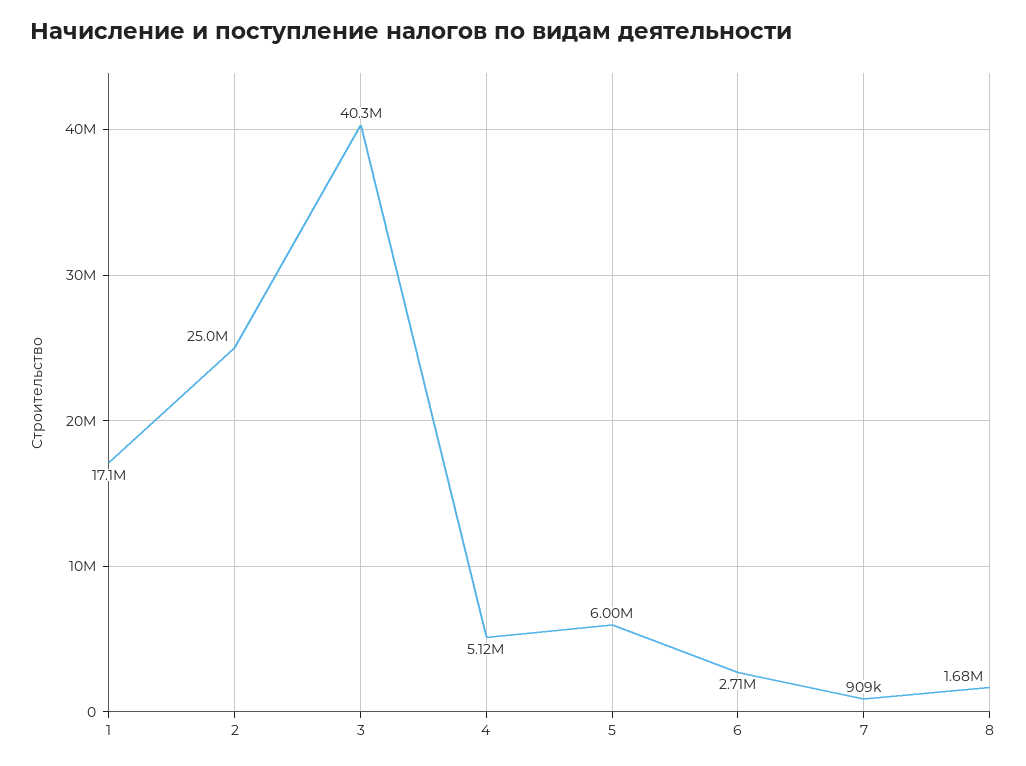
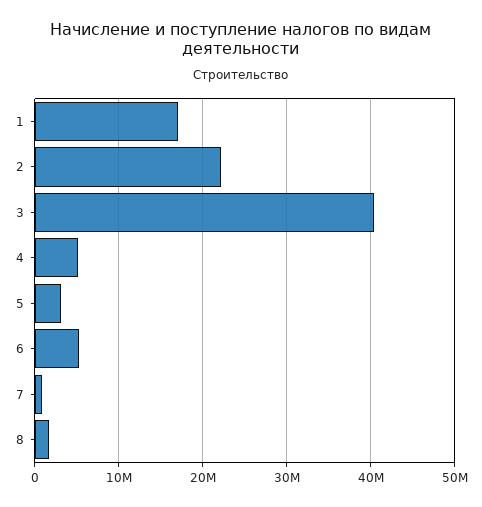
  {
    "1": 17100000,
-   "2": 25000000,
+   "2": 22000000,
    "3": 40300000,
    "4": 5120000,
-   "5": 6000000,
+   "5": 3000000,
-   "6": 2710000,
+   "6": 5000000,
    "7": 909000,
    "8": 1680000
  }

